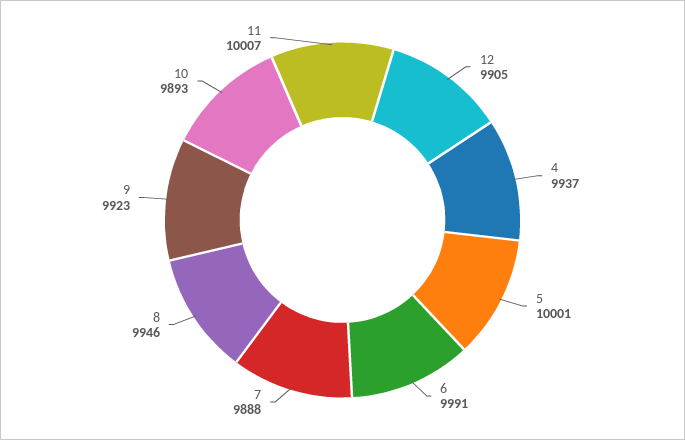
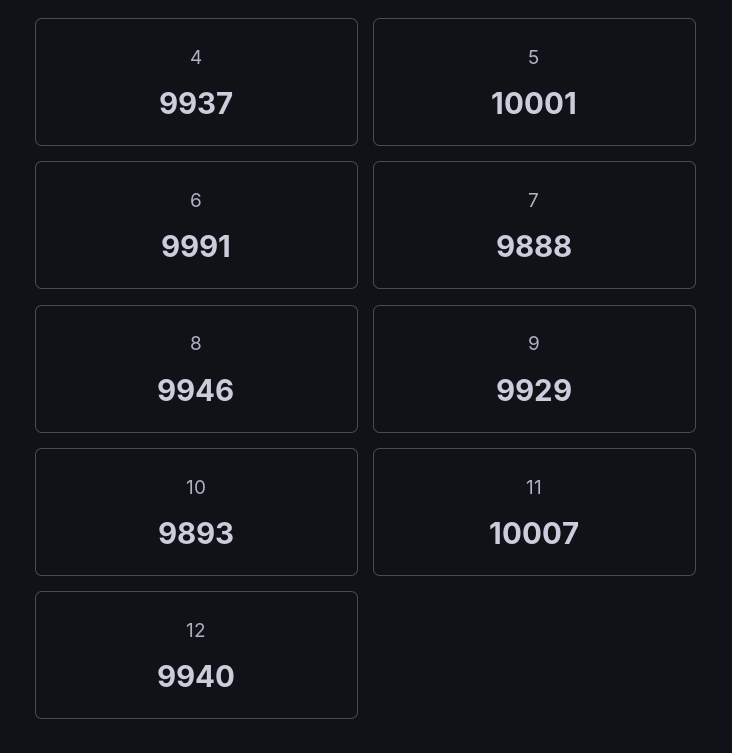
  {
-   "12": 9905,
+   "12": 9940,
    "4": 9937,
    "5": 10001,
    "6": 9991,
    "7": 9888,
    "8": 9946,
-   "9": 9923,
+   "9": 9929,
    "10": 9893,
    "11": 10007
  }

